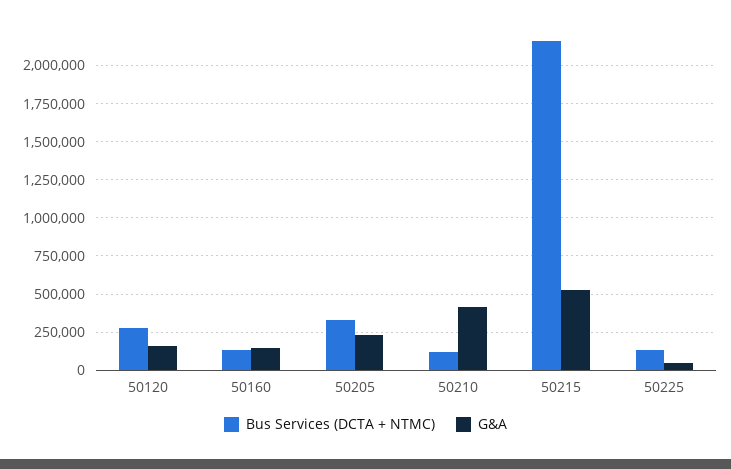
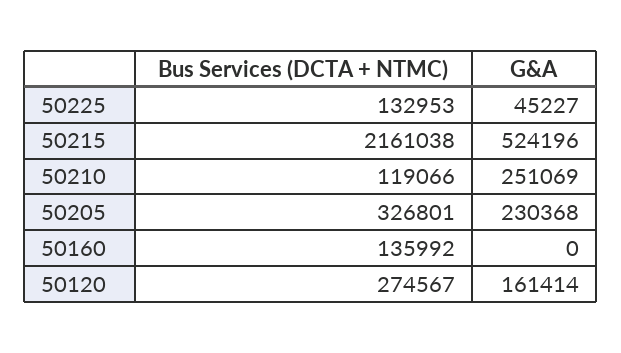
  {
    "Bus Services (DCTA + NTMC)": {
      "50120": 274567,
      "50160": 135992,
      "50205": 326801,
      "50210": 119066,
      "50215": 2161038,
      "50225": 132953
    },
    "G&A": {
      "50120": 161414,
-     "50160": 150000,
+     "50160": 0,
      "50205": 230368,
-     "50210": 400000,
+     "50210": 251069,
      "50215": 524196,
      "50225": 45227
    }
  }

